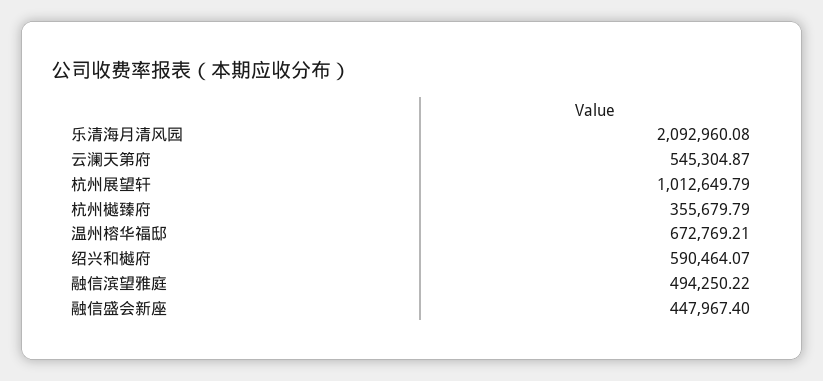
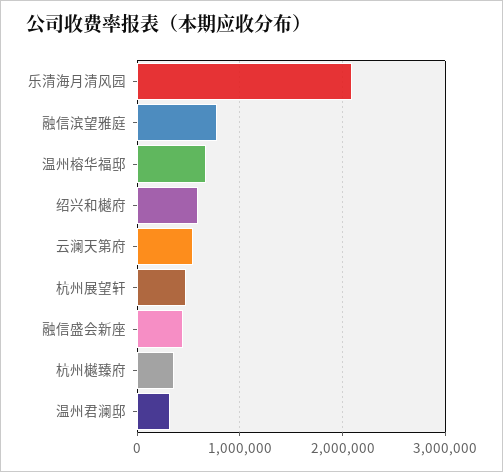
  {
    "乐清海月清风园": 2092960.08,
    "云澜天第府": 545304.87,
-   "杭州展望轩": 1012649.79,
+   "杭州展望轩": 500000,
    "杭州樾臻府": 355679.79,
    "温州榕华福邸": 672769.21,
    "绍兴和樾府": 590464.07,
-   "融信滨望雅庭": 494250.22,
+   "融信滨望雅庭": 800000,
-   "融信盛会新座": 447967.4
+   "融信盛会新座": 447967.4,
+   "温州君澜邸": 300000
  }

